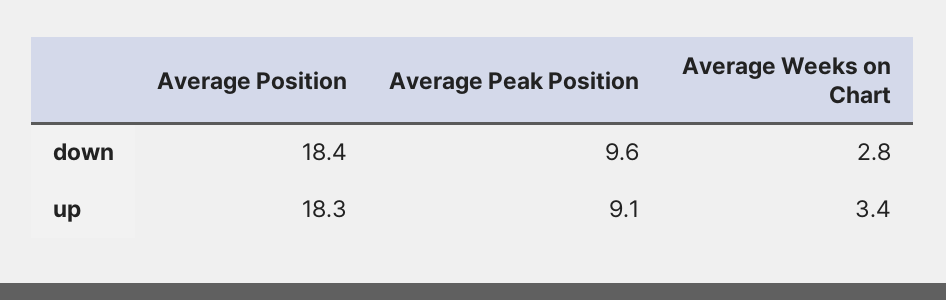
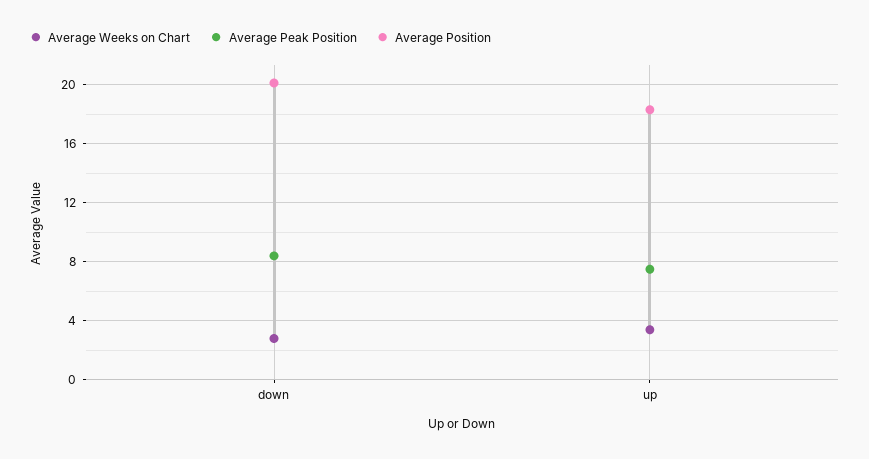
  {
    "Average Position": {
-     "down": 18.4,
+     "down": 20,
      "up": 18.3
    },
    "Average Peak Position": {
-     "down": 9.6,
+     "down": 8.5,
-     "up": 9.1
+     "up": 7.5
    },
    "Average Weeks on Chart": {
      "down": 2.8,
      "up": 3.4
    }
  }

